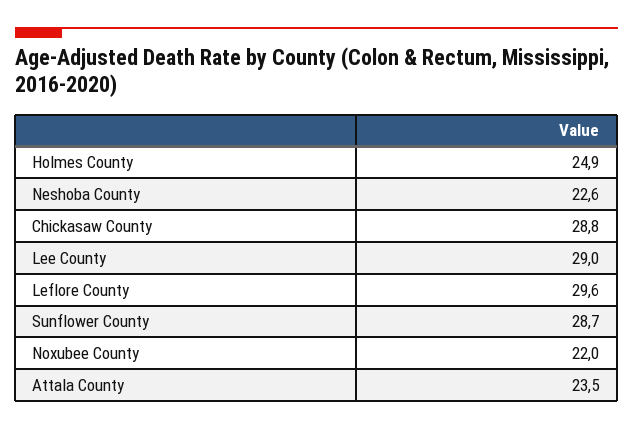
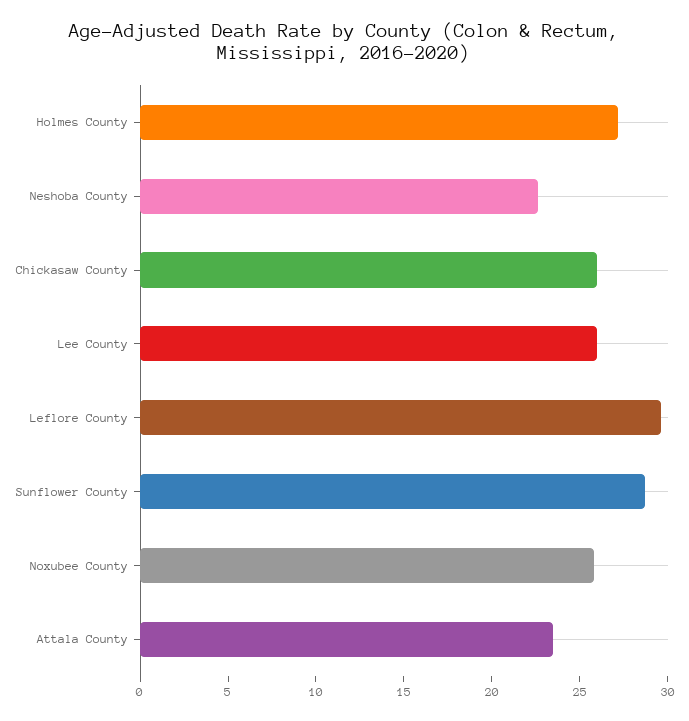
  {
-   "Holmes County": 24.9,
+   "Holmes County": 27,
    "Neshoba County": 22.6,
-   "Chickasaw County": 28.8,
+   "Chickasaw County": 26,
-   "Lee County": 29,
+   "Lee County": 26,
    "Leflore County": 29.6,
    "Sunflower County": 28.7,
-   "Noxubee County": 22,
+   "Noxubee County": 26,
    "Attala County": 23.5
  }

